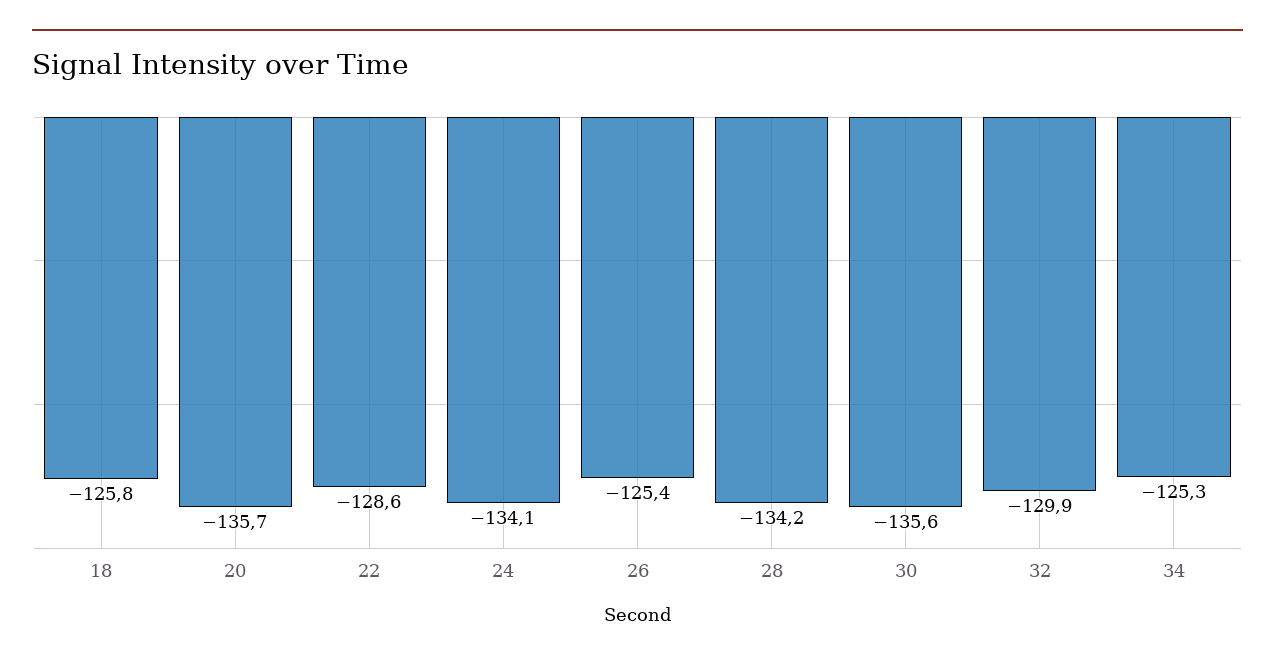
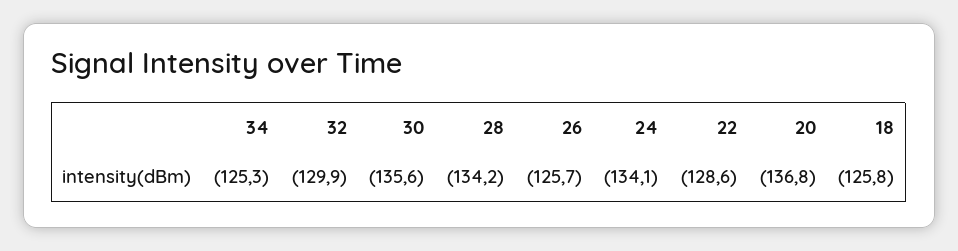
  {
    "18": -125.8,
-   "20": -135.7,
+   "20": -136.8,
    "22": -128.6,
    "24": -134.1,
-   "26": -125.4,
+   "26": -125.7,
    "28": -134.2,
    "30": -135.6,
    "32": -129.9,
    "34": -125.3
  }

